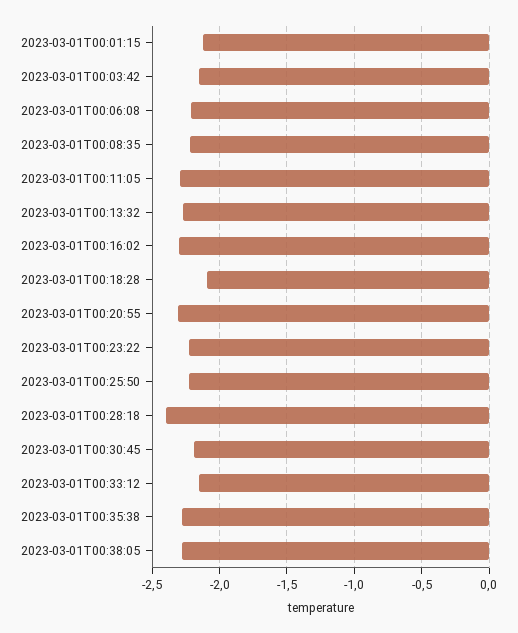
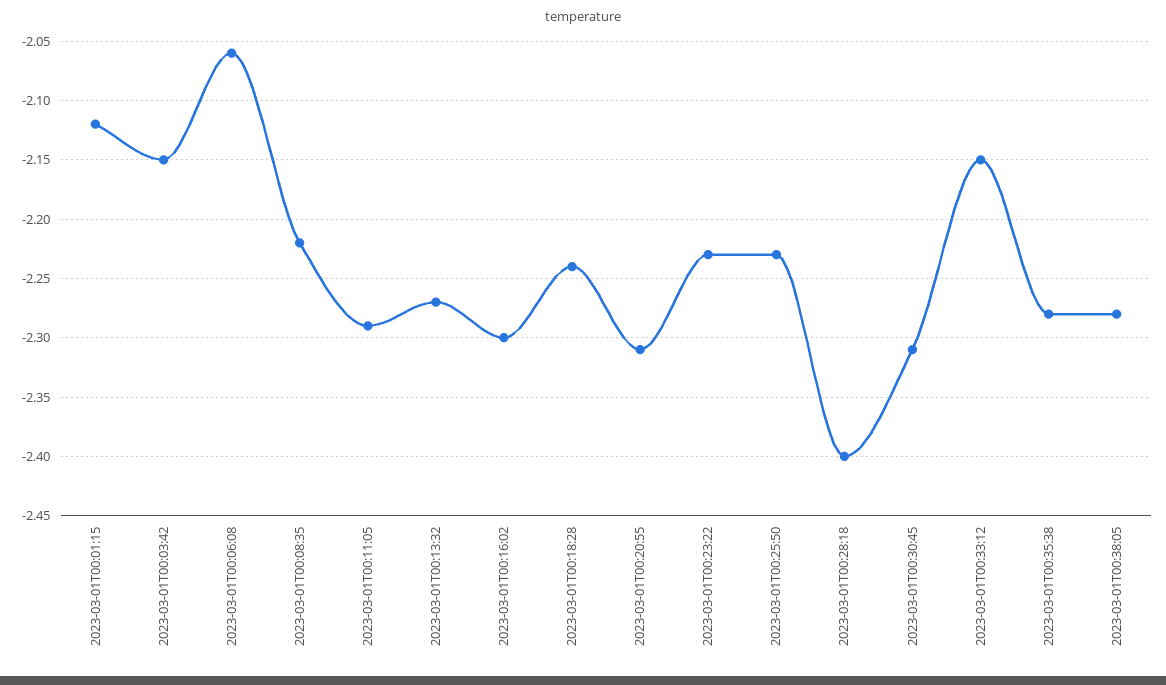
  {
    "2023-03-01T00:01:15": -2.12,
    "2023-03-01T00:03:42": -2.15,
-   "2023-03-01T00:06:08": -2.2,
+   "2023-03-01T00:06:08": -2.06,
    "2023-03-01T00:08:35": -2.22,
    "2023-03-01T00:11:05": -2.29,
    "2023-03-01T00:13:32": -2.27,
    "2023-03-01T00:16:02": -2.3,
-   "2023-03-01T00:18:28": -2.1,
+   "2023-03-01T00:18:28": -2.24,
    "2023-03-01T00:20:55": -2.31,
    "2023-03-01T00:23:22": -2.23,
    "2023-03-01T00:25:50": -2.23,
    "2023-03-01T00:28:18": -2.4,
-   "2023-03-01T00:30:45": -2.2,
+   "2023-03-01T00:30:45": -2.31,
    "2023-03-01T00:33:12": -2.15,
    "2023-03-01T00:35:38": -2.28,
    "2023-03-01T00:38:05": -2.28
  }

